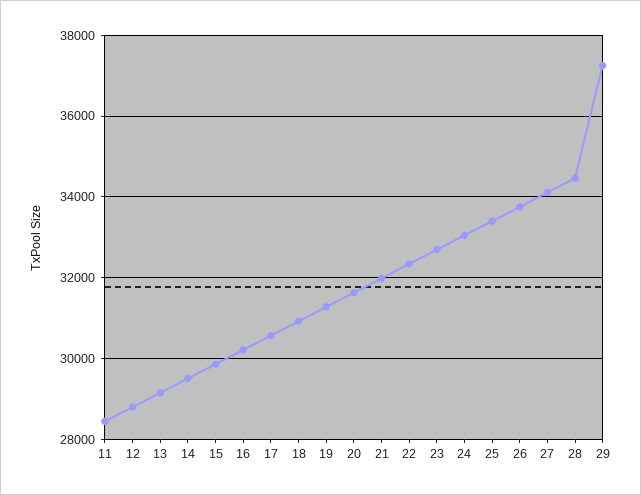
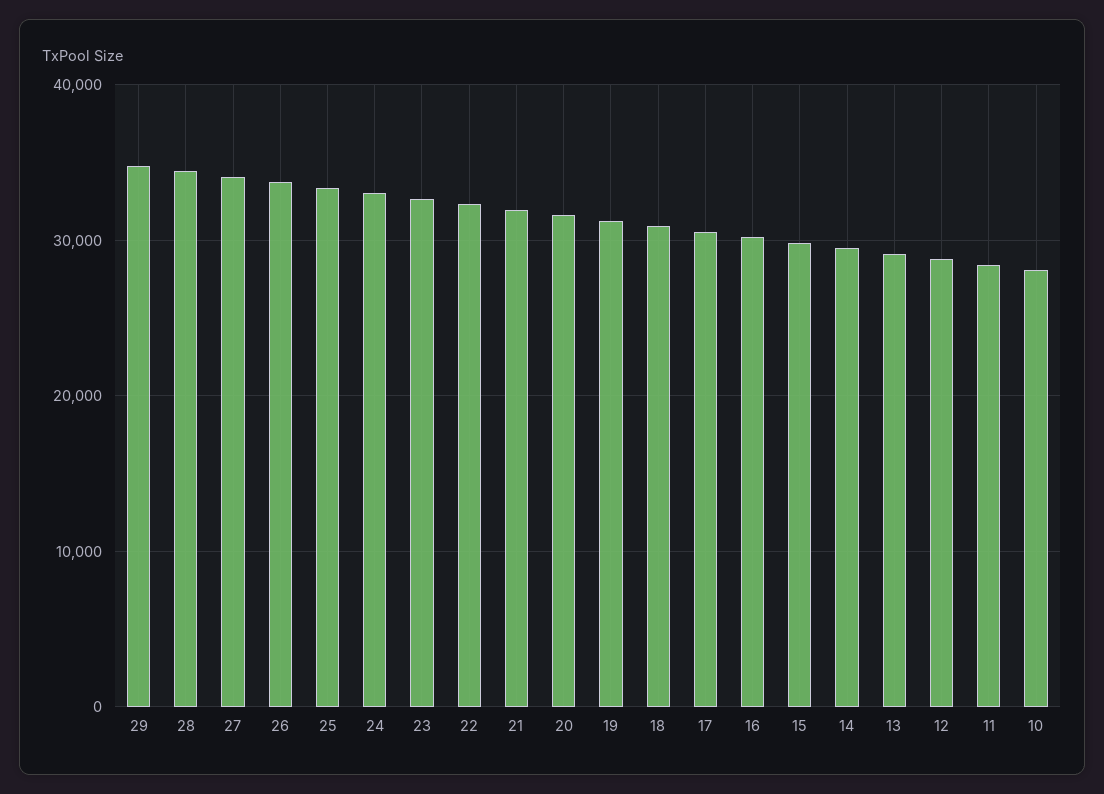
  {
    "11": 28400,
    "12": 28800,
    "13": 29200,
    "14": 29600,
    "15": 29800,
    "16": 30200,
    "17": 30600,
    "18": 31000,
    "19": 31200,
    "20": 31600,
    "21": 32000,
    "22": 32400,
    "23": 32600,
    "24": 33000,
    "25": 33400,
    "26": 33800,
    "27": 34200,
    "28": 34400,
-   "29": 37200
+   "29": 35000,
+   "10": 28000
  }

